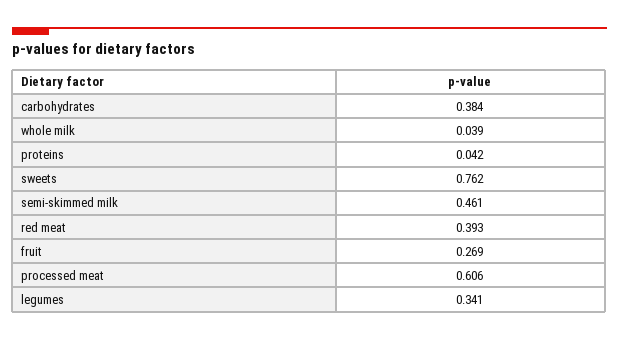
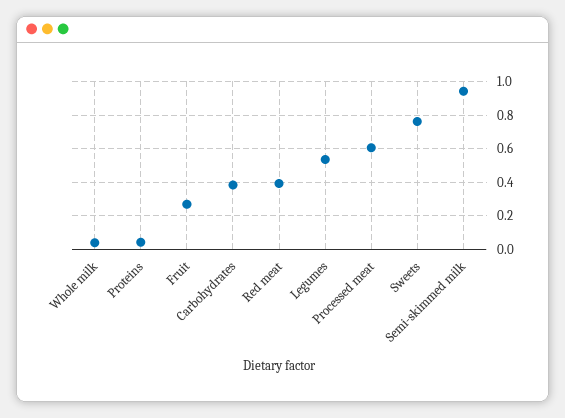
  {
    "carbohydrates": 0.384,
    "whole milk": 0.039,
    "proteins": 0.042,
    "sweets": 0.762,
-   "semi-skimmed milk": 0.461,
+   "semi-skimmed milk": 0.95,
    "red meat": 0.393,
    "fruit": 0.269,
    "processed meat": 0.606,
-   "legumes": 0.341
+   "legumes": 0.55
  }

